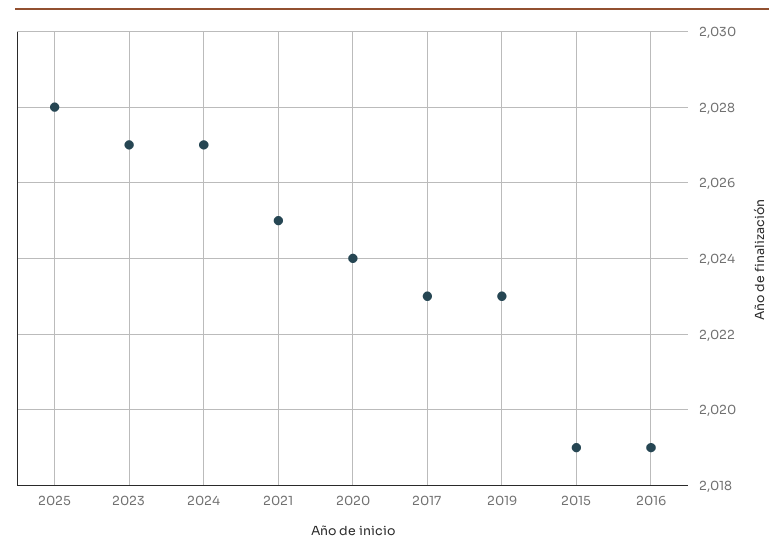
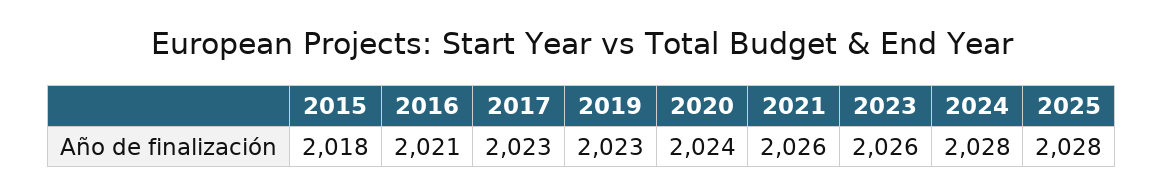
  {
    "2025": 2028,
-   "2023": 2027,
+   "2023": 2026,
-   "2024": 2027,
+   "2024": 2028,
-   "2021": 2025,
+   "2021": 2026,
    "2020": 2024,
    "2017": 2023,
    "2019": 2023,
-   "2015": 2019,
+   "2015": 2018,
-   "2016": 2019
+   "2016": 2021
  }

